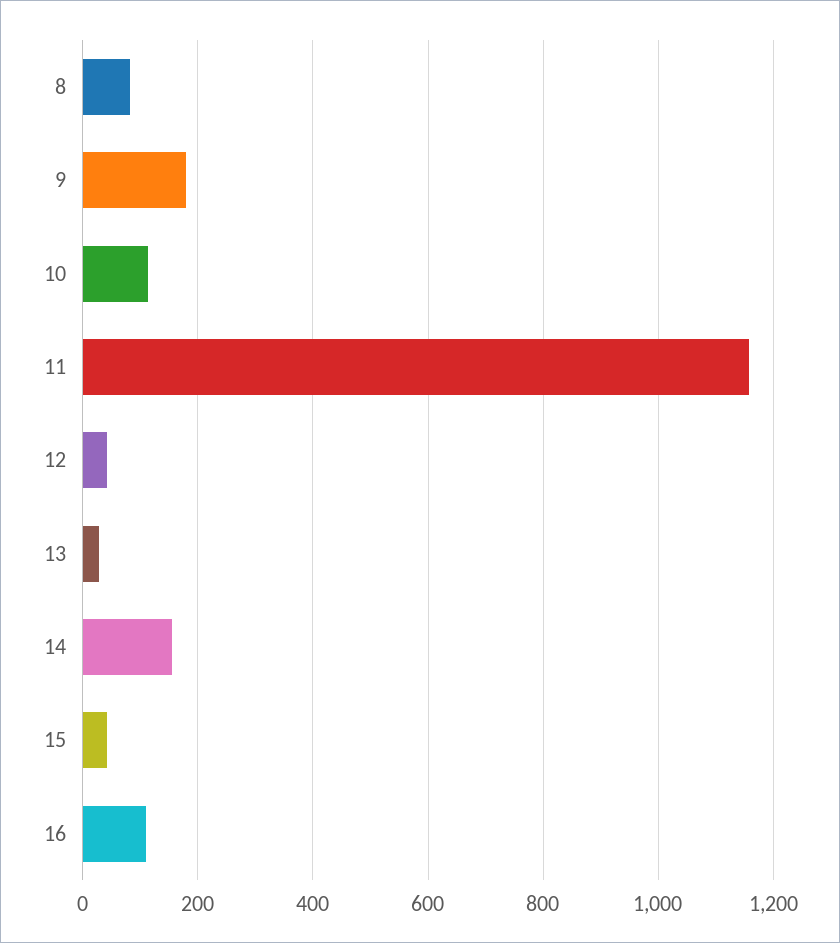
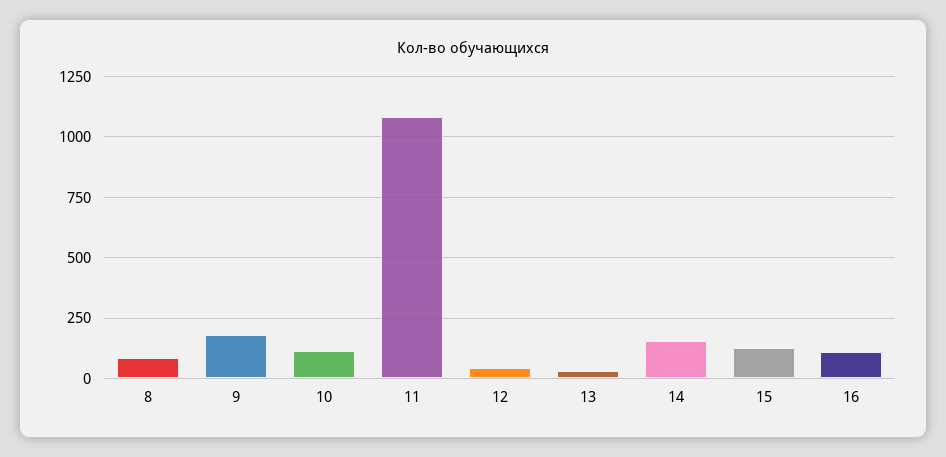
  {
    "8": 80,
    "9": 180,
    "10": 120,
-   "11": 1160,
+   "11": 1075,
    "12": 40,
    "13": 20,
    "14": 160,
-   "15": 40,
+   "15": 125,
    "16": 120
  }

